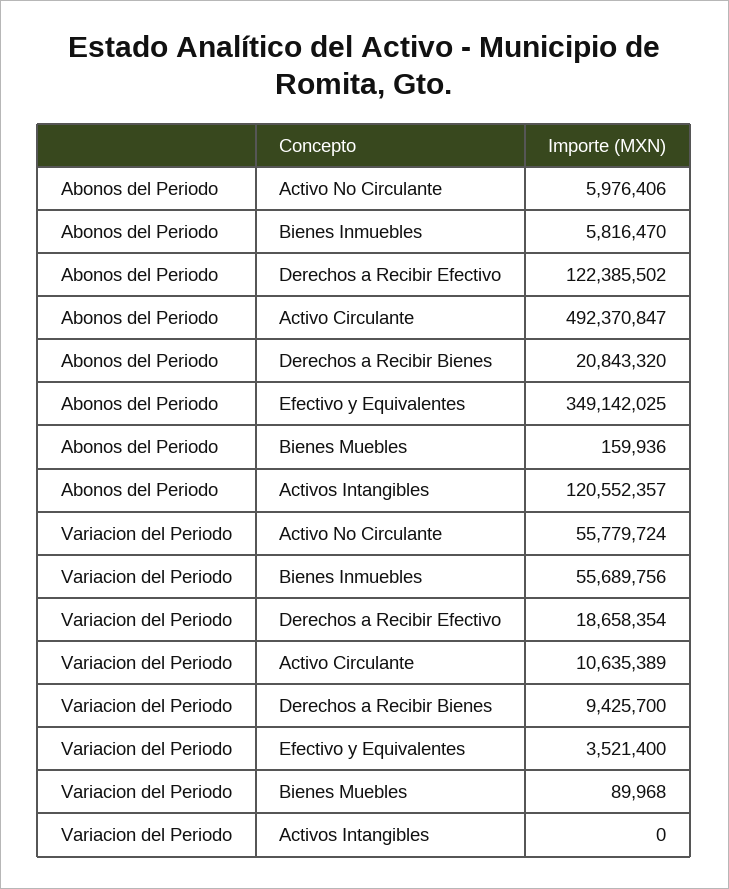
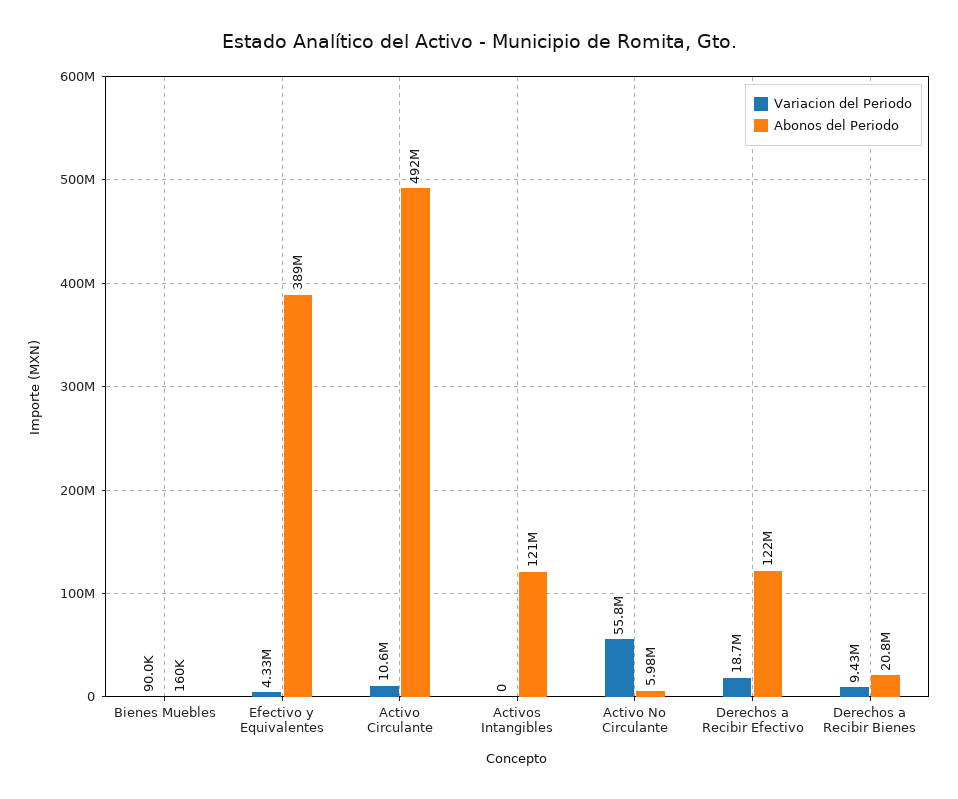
  {
    "Abonos del Periodo": {
      "Activo No Circulante": 5976406,
-     "Bienes Inmuebles": 5816470,
      "Derechos a Recibir Efectivo": 122385502,
      "Activo Circulante": 492370847,
      "Derechos a Recibir Bienes": 20843320,
-     "Efectivo y Equivalentes": 349142025,
+     "Efectivo y Equivalentes": 389000000,
      "Bienes Muebles": 159936,
      "Activos Intangibles": 120552357
    },
    "Variacion del Periodo": {
      "Activo No Circulante": 55779724,
-     "Bienes Inmuebles": 55689756,
      "Derechos a Recibir Efectivo": 18658354,
      "Activo Circulante": 10635389,
      "Derechos a Recibir Bienes": 9425700,
-     "Efectivo y Equivalentes": 3521400,
+     "Efectivo y Equivalentes": 4330000,
      "Bienes Muebles": 89968,
      "Activos Intangibles": 0
    }
  }

